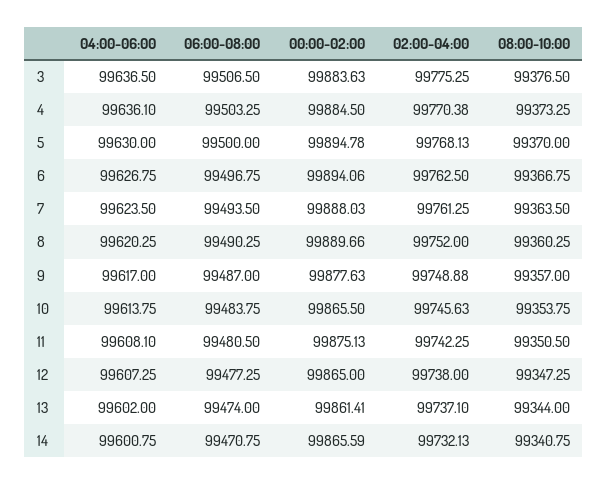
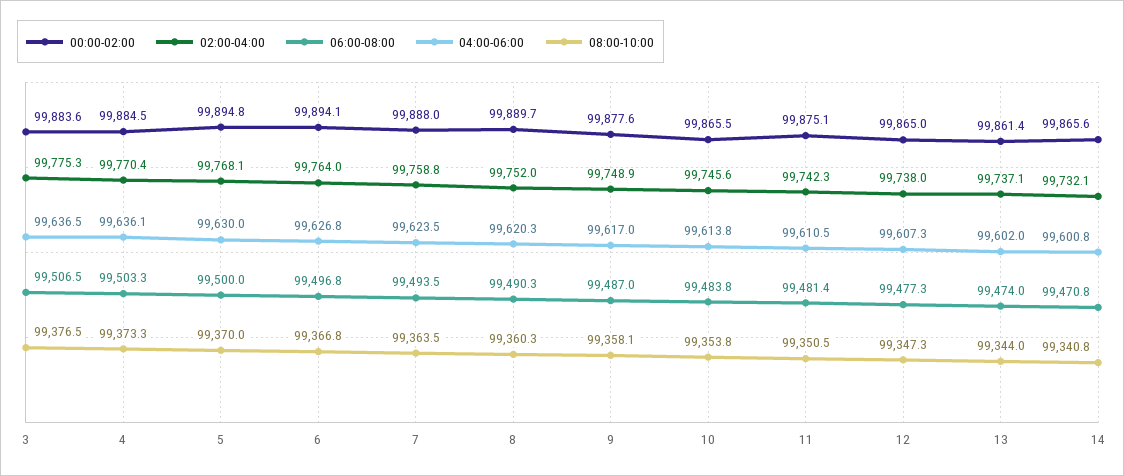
  {
    "04:00-06:00": {
      "3": 99636.5,
      "4": 99636.1,
      "5": 99630,
      "6": 99626.75,
      "7": 99623.5,
      "8": 99620.25,
      "9": 99617,
      "10": 99613.75,
-     "11": 99608.1,
+     "11": 99610.5,
      "12": 99607.25,
      "13": 99602,
      "14": 99600.75
    },
    "06:00-08:00": {
      "3": 99506.5,
      "4": 99503.25,
      "5": 99500,
      "6": 99496.75,
      "7": 99493.5,
      "8": 99490.25,
      "9": 99487,
      "10": 99483.75,
-     "11": 99480.5,
+     "11": 99481.4,
      "12": 99477.25,
      "13": 99474,
      "14": 99470.75
    },
    "00:00-02:00": {
      "3": 99883.63,
      "4": 99884.5,
      "5": 99894.78,
      "6": 99894.06,
      "7": 99888.03,
      "8": 99889.66,
      "9": 99877.63,
      "10": 99865.5,
      "11": 99875.13,
      "12": 99865,
      "13": 99861.41,
      "14": 99865.59
    },
    "02:00-04:00": {
      "3": 99775.25,
      "4": 99770.38,
      "5": 99768.13,
-     "6": 99762.5,
+     "6": 99764,
-     "7": 99761.25,
+     "7": 99758.8,
      "8": 99752,
      "9": 99748.88,
      "10": 99745.63,
      "11": 99742.25,
      "12": 99738,
      "13": 99737.1,
      "14": 99732.13
    },
    "08:00-10:00": {
      "3": 99376.5,
      "4": 99373.25,
      "5": 99370,
      "6": 99366.75,
      "7": 99363.5,
      "8": 99360.25,
-     "9": 99357,
+     "9": 99358.1,
      "10": 99353.75,
      "11": 99350.5,
      "12": 99347.25,
      "13": 99344,
      "14": 99340.75
    }
  }

